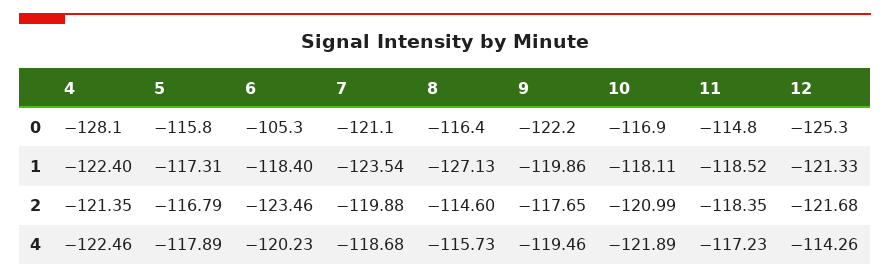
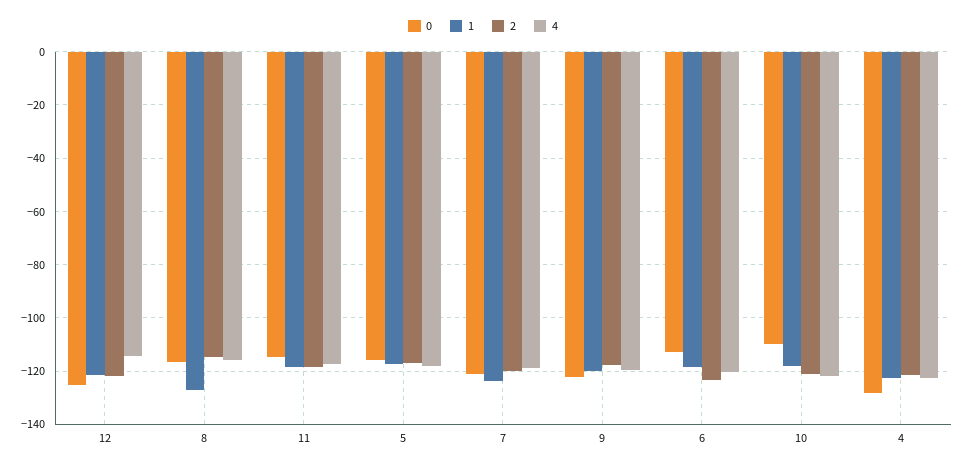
  {
    "0": {
      "4": -128.1,
      "5": -115.8,
-     "6": -105.3,
+     "6": -112.5,
      "7": -121.1,
      "8": -116.4,
      "9": -122.2,
-     "10": -116.9,
+     "10": -110,
      "11": -114.8,
      "12": -125.3
    },
    "1": {
      "4": -122.4,
      "5": -117.31,
      "6": -118.4,
      "7": -123.54,
      "8": -127.13,
      "9": -119.86,
      "10": -118.11,
      "11": -118.52,
      "12": -121.33
    },
    "2": {
      "4": -121.35,
      "5": -116.79,
      "6": -123.46,
      "7": -119.88,
      "8": -114.6,
      "9": -117.65,
      "10": -120.99,
      "11": -118.35,
      "12": -121.68
    },
    "4": {
      "4": -122.46,
      "5": -117.89,
      "6": -120.23,
      "7": -118.68,
      "8": -115.73,
      "9": -119.46,
      "10": -121.89,
      "11": -117.23,
      "12": -114.26
    }
  }

